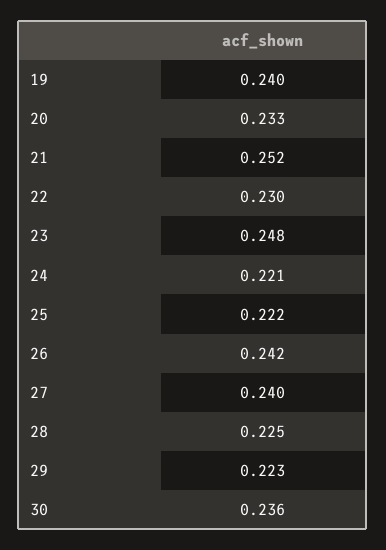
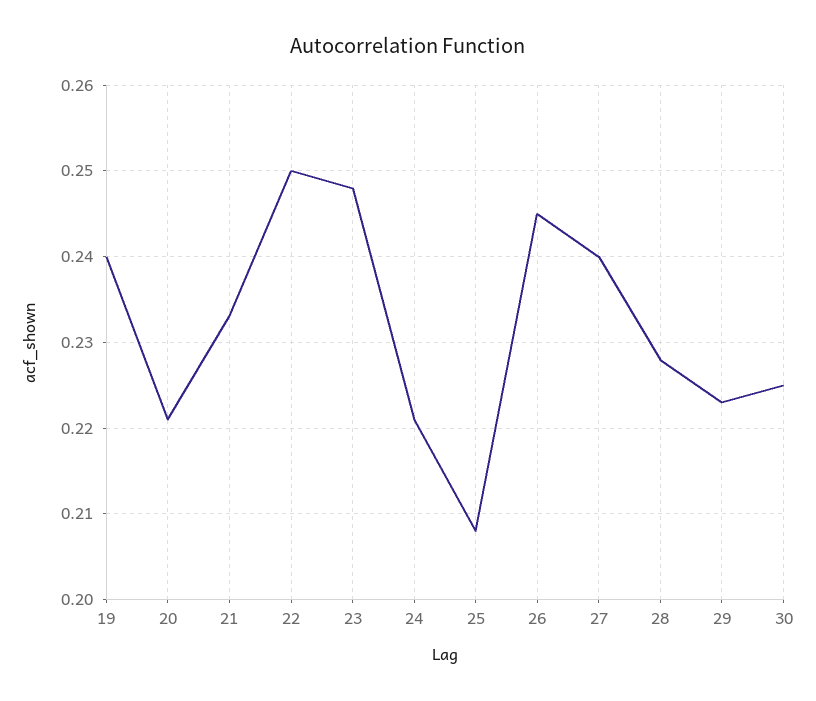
  {
    "19": 0.24,
-   "20": 0.233,
+   "20": 0.221,
-   "21": 0.252,
+   "21": 0.233,
-   "22": 0.23,
+   "22": 0.25,
    "23": 0.248,
    "24": 0.221,
-   "25": 0.222,
+   "25": 0.208,
-   "26": 0.242,
+   "26": 0.245,
    "27": 0.24,
-   "28": 0.225,
+   "28": 0.228,
    "29": 0.223,
-   "30": 0.236
+   "30": 0.225
  }

